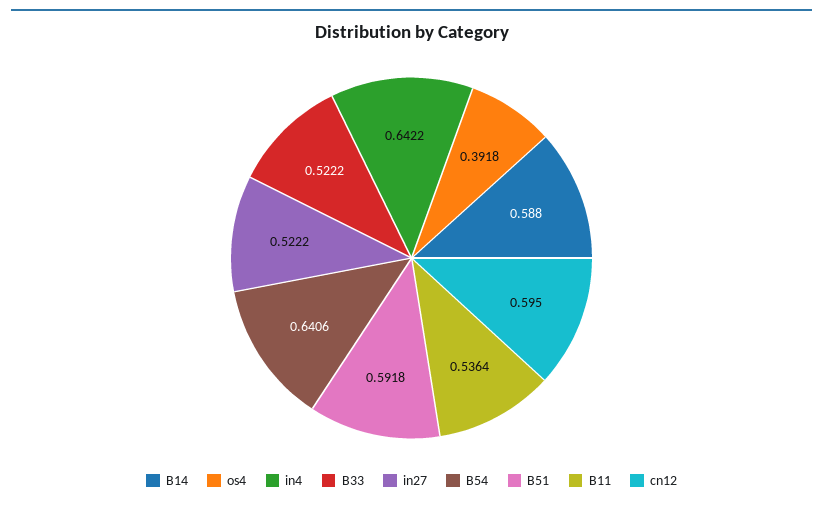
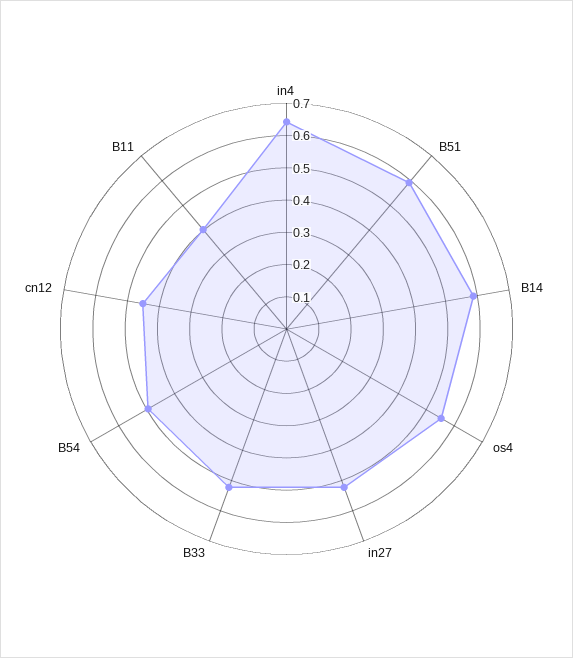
  {
    "B14": 0.588,
-   "os4": 0.3918,
+   "os4": 0.55,
    "in4": 0.6422,
    "B33": 0.5222,
    "in27": 0.5222,
-   "B54": 0.6406,
+   "B54": 0.5,
    "B51": 0.5918,
-   "B11": 0.5364,
+   "B11": 0.4,
-   "cn12": 0.595
+   "cn12": 0.45
  }

